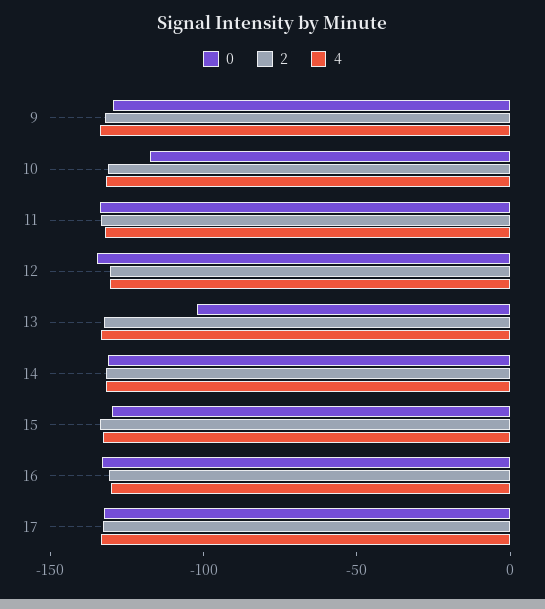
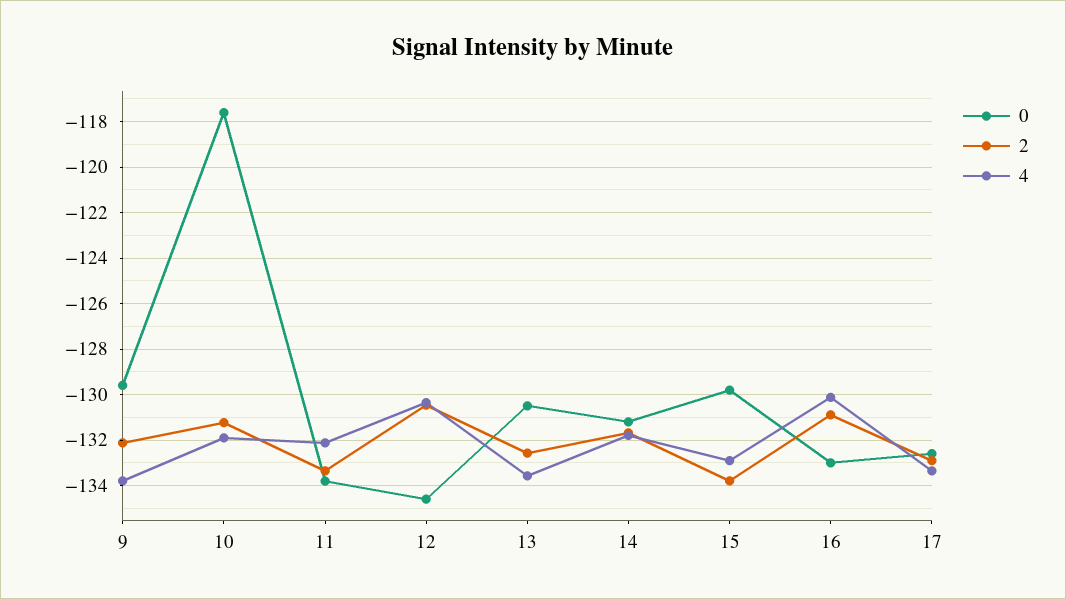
  {
    "0": {
      "9": -129.5,
      "10": -117.5,
      "11": -134,
      "12": -134.5,
-     "13": -100,
+     "13": -130.5,
      "14": -131,
      "15": -130,
      "16": -133,
      "17": -132.5
    },
    "2": {
      "9": -132,
      "10": -131,
      "11": -133.5,
      "12": -130.5,
      "13": -132.5,
      "14": -131.5,
      "15": -134,
      "16": -131,
      "17": -133
    },
    "4": {
      "9": -134,
      "10": -132,
      "11": -132,
      "12": -130.5,
      "13": -133.5,
      "14": -132,
      "15": -133,
      "16": -130,
      "17": -133.5
    }
  }

